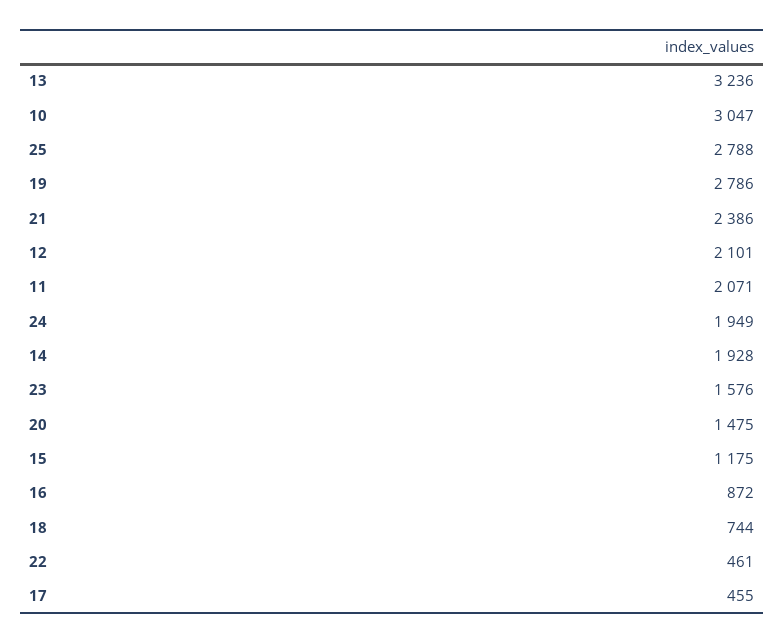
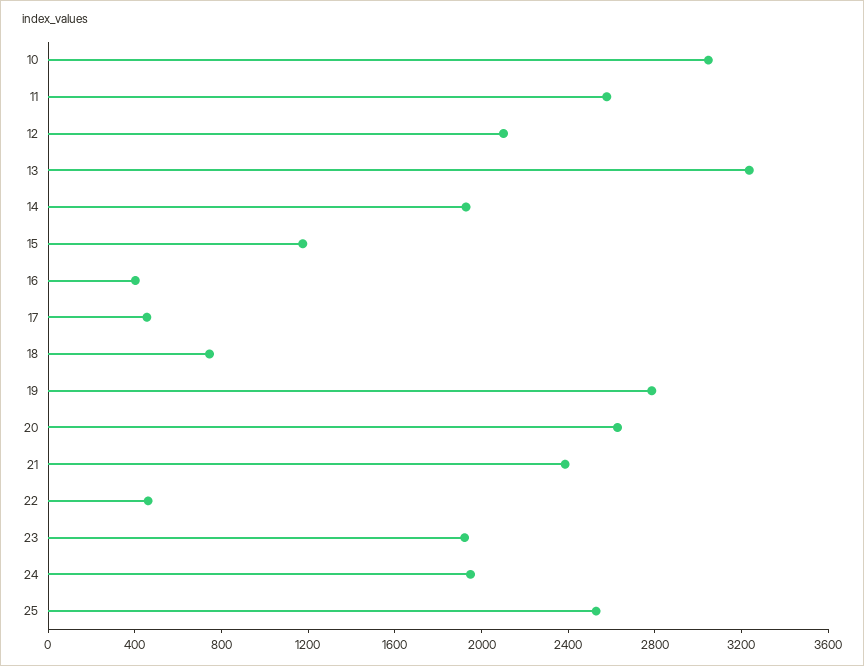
  {
    "13": 3236,
    "10": 3047,
-   "25": 2788,
+   "25": 2500,
    "19": 2786,
    "21": 2386,
    "12": 2101,
-   "11": 2071,
+   "11": 2600,
    "24": 1949,
    "14": 1928,
-   "23": 1576,
+   "23": 1900,
-   "20": 1475,
+   "20": 2600,
    "15": 1175,
-   "16": 872,
+   "16": 400,
    "18": 744,
    "22": 461,
    "17": 455
  }

